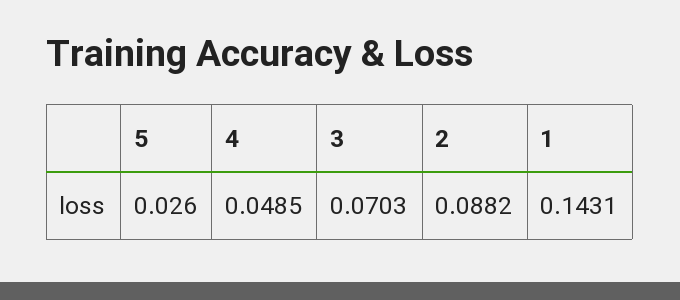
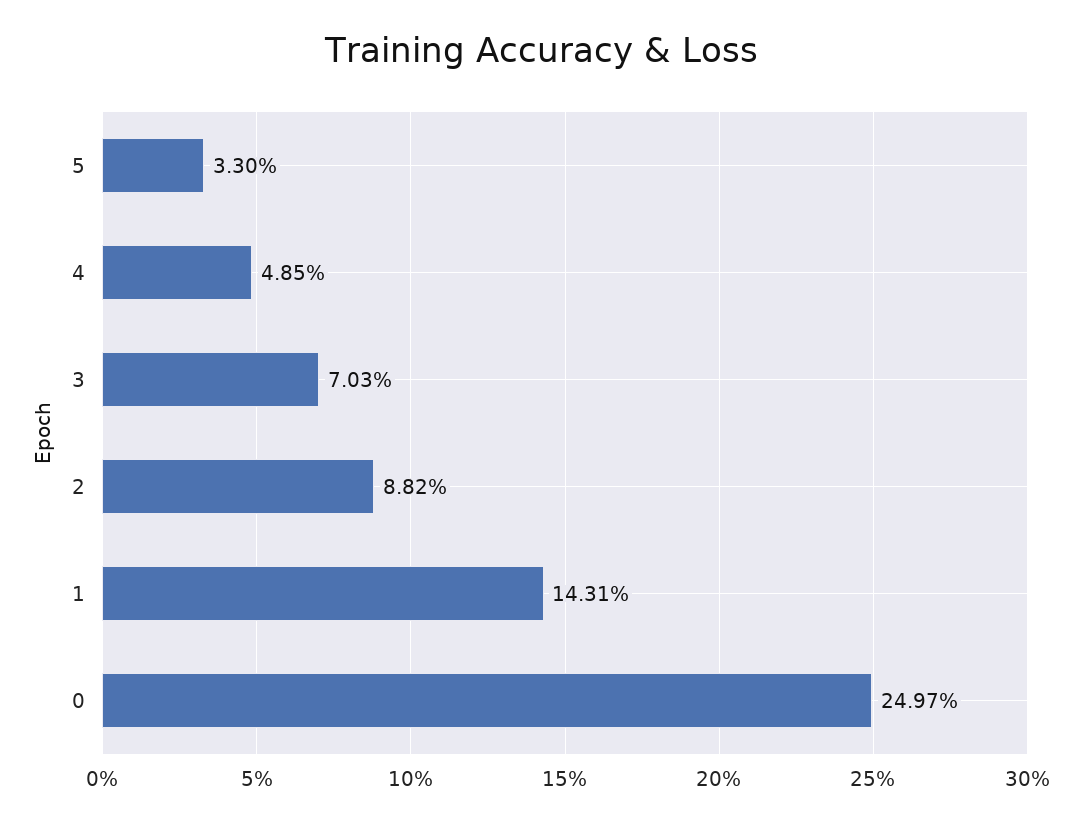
  {
-   "5": 0.026,
+   "5": 0.033,
    "4": 0.0485,
    "3": 0.0703,
    "2": 0.0882,
-   "1": 0.1431
+   "1": 0.1431,
+   "0": 0.2497
  }

